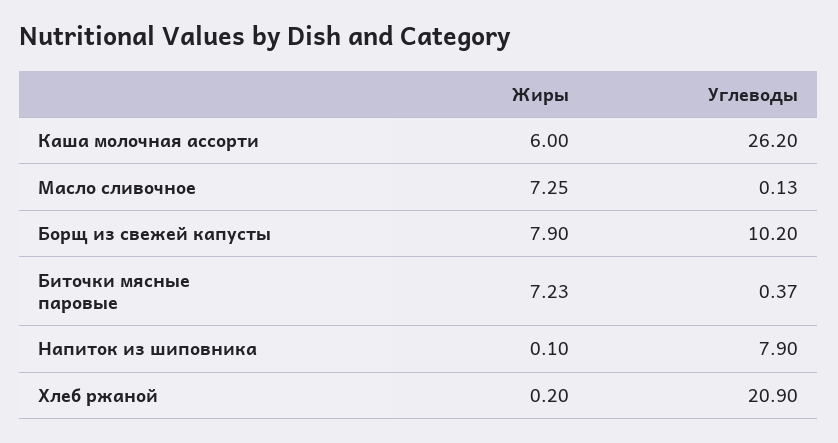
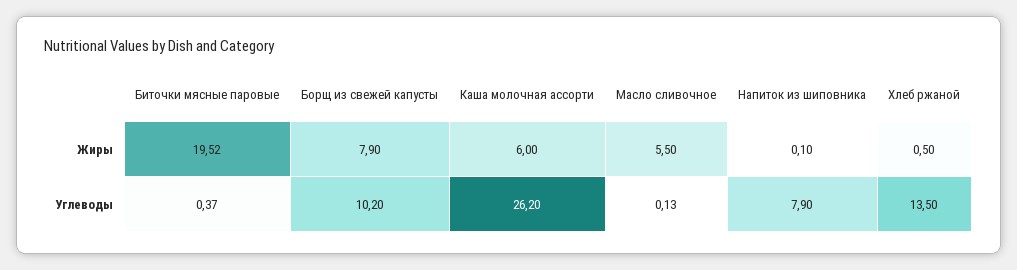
  {
    "Жиры": {
      "Каша молочная ассорти": 6,
-     "Масло сливочное": 7.25,
+     "Масло сливочное": 5.5,
      "Борщ из свежей капусты": 7.9,
-     "Биточки мясные паровые": 7.23,
+     "Биточки мясные паровые": 19.52,
      "Напиток из шиповника": 0.1,
-     "Хлеб ржаной": 0.2
+     "Хлеб ржаной": 0.5
    },
    "Углеводы": {
      "Каша молочная ассорти": 26.2,
      "Масло сливочное": 0.13,
      "Борщ из свежей капусты": 10.2,
      "Биточки мясные паровые": 0.37,
      "Напиток из шиповника": 7.9,
-     "Хлеб ржаной": 20.9
+     "Хлеб ржаной": 13.5
    }
  }

